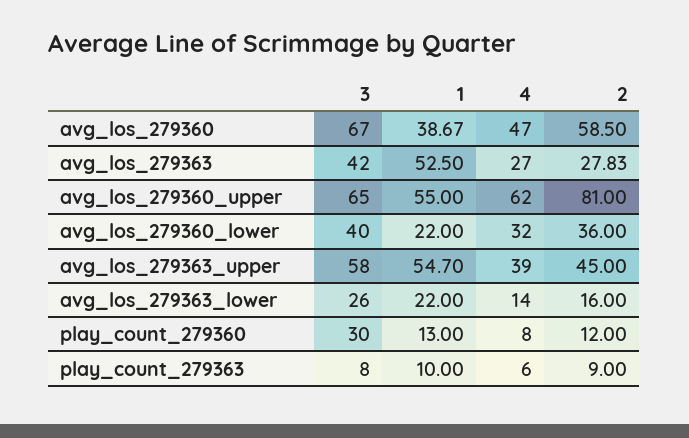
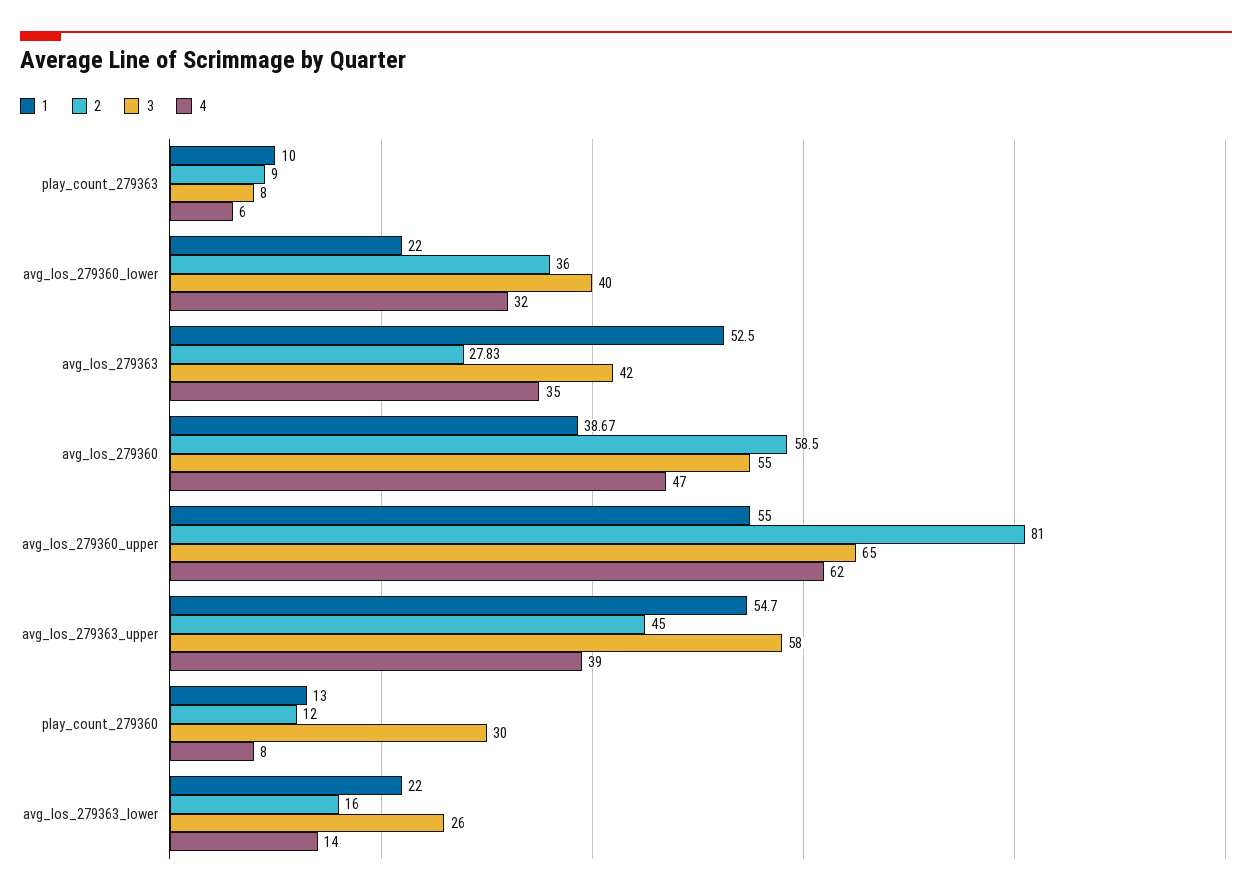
  {
    "3": {
-     "avg_los_279360": 67,
+     "avg_los_279360": 55,
      "avg_los_279363": 42,
      "avg_los_279360_upper": 65,
      "avg_los_279360_lower": 40,
      "avg_los_279363_upper": 58,
      "avg_los_279363_lower": 26,
      "play_count_279360": 30,
      "play_count_279363": 8
    },
    "1": {
      "avg_los_279360": 38.67,
      "avg_los_279363": 52.5,
      "avg_los_279360_upper": 55,
      "avg_los_279360_lower": 22,
      "avg_los_279363_upper": 54.7,
      "avg_los_279363_lower": 22,
      "play_count_279360": 13,
      "play_count_279363": 10
    },
    "4": {
      "avg_los_279360": 47,
-     "avg_los_279363": 27,
+     "avg_los_279363": 35,
      "avg_los_279360_upper": 62,
      "avg_los_279360_lower": 32,
      "avg_los_279363_upper": 39,
      "avg_los_279363_lower": 14,
      "play_count_279360": 8,
      "play_count_279363": 6
    },
    "2": {
      "avg_los_279360": 58.5,
      "avg_los_279363": 27.83,
      "avg_los_279360_upper": 81,
      "avg_los_279360_lower": 36,
      "avg_los_279363_upper": 45,
      "avg_los_279363_lower": 16,
      "play_count_279360": 12,
      "play_count_279363": 9
    }
  }

